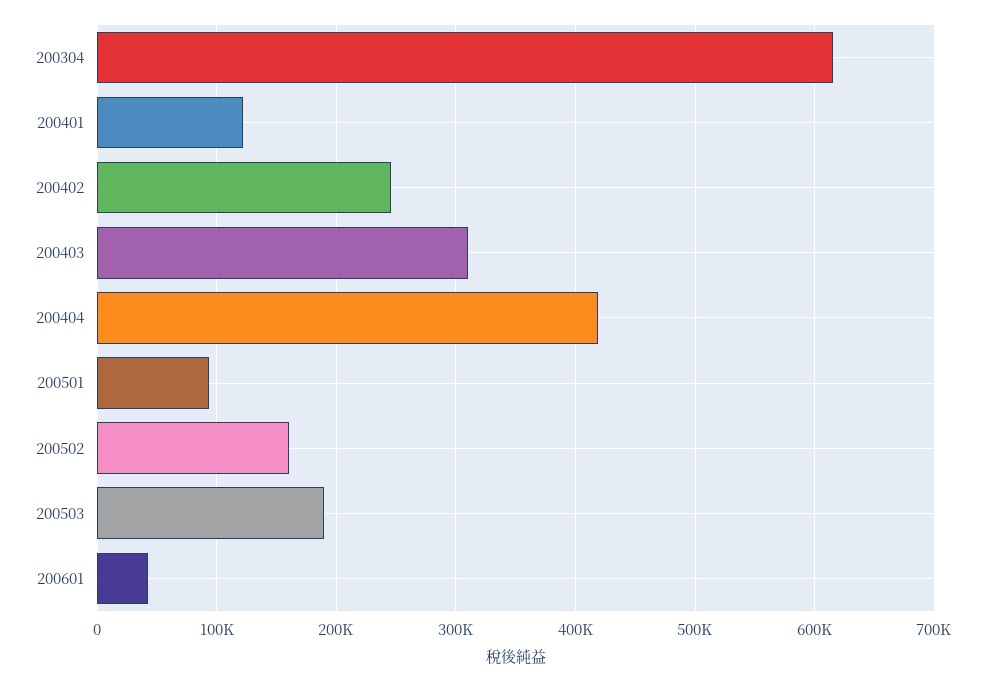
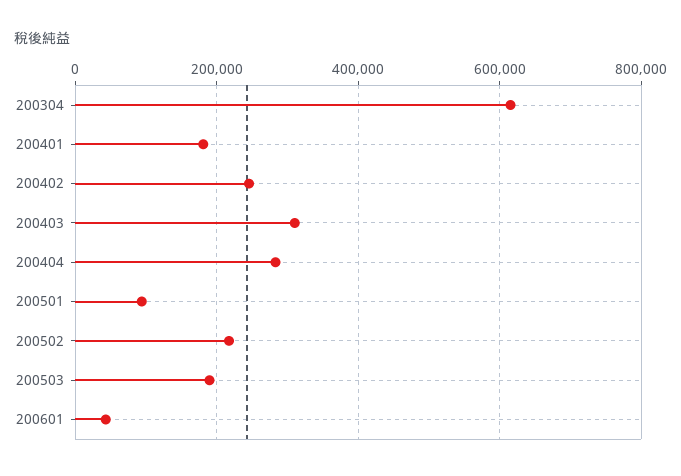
  {
    "200304": 620000,
-   "200401": 120000,
+   "200401": 180000,
    "200402": 250000,
    "200403": 310000,
-   "200404": 420000,
+   "200404": 280000,
    "200501": 90000,
-   "200502": 160000,
+   "200502": 220000,
    "200503": 190000,
    "200601": 40000
  }

